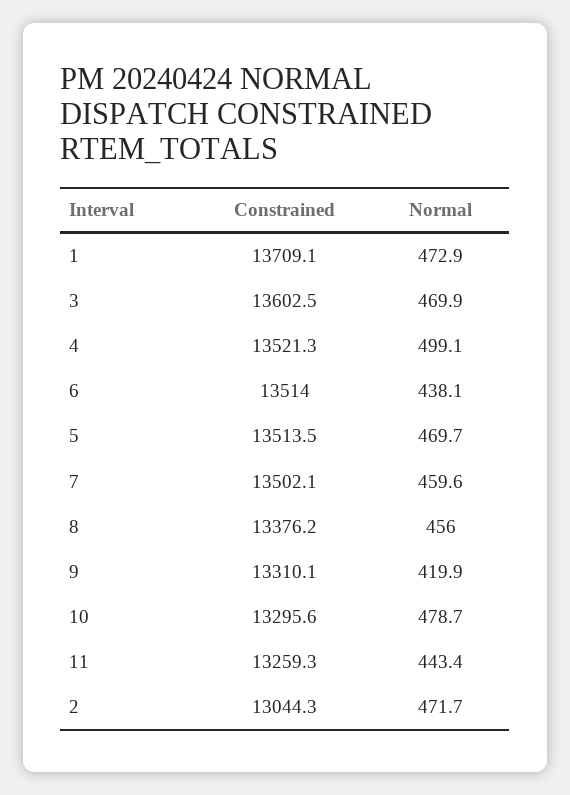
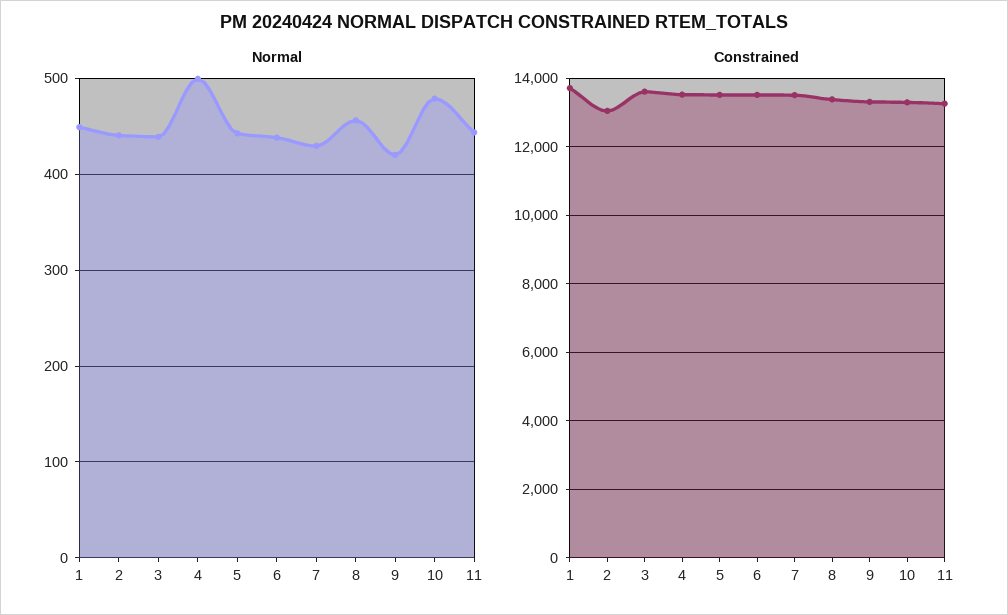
  {
    "Constrained": {
      "1": 13709.1,
      "3": 13602.5,
      "4": 13521.3,
      "6": 13514,
      "5": 13513.5,
      "7": 13502.1,
      "8": 13376.2,
      "9": 13310.1,
      "10": 13295.6,
      "11": 13259.3,
      "2": 13044.3
    },
    "Normal": {
-     "1": 472.9,
+     "1": 450,
-     "3": 469.9,
+     "3": 440,
      "4": 499.1,
      "6": 438.1,
-     "5": 469.7,
+     "5": 440,
-     "7": 459.6,
+     "7": 430,
      "8": 456,
      "9": 419.9,
      "10": 478.7,
      "11": 443.4,
-     "2": 471.7
+     "2": 440
    }
  }

